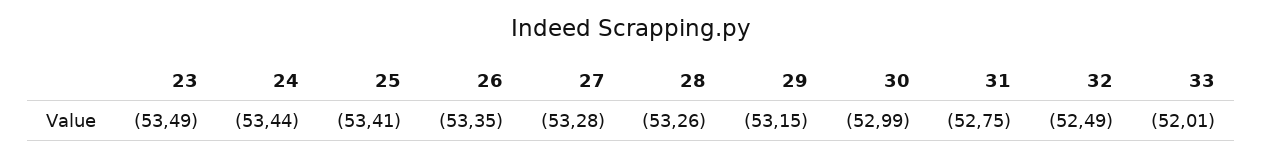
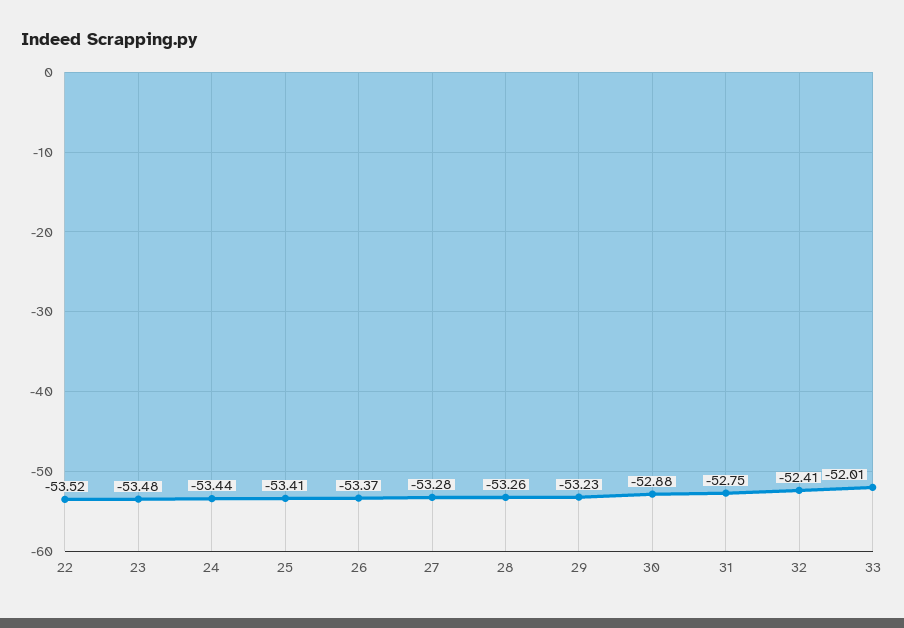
  {
-   "23": -53.49,
+   "23": -53.48,
    "24": -53.44,
    "25": -53.41,
-   "26": -53.35,
+   "26": -53.37,
    "27": -53.28,
    "28": -53.26,
-   "29": -53.15,
+   "29": -53.23,
-   "30": -52.99,
+   "30": -52.88,
    "31": -52.75,
-   "32": -52.49,
+   "32": -52.41,
-   "33": -52.01
+   "33": -52.01,
+   "22": -53.52
  }

